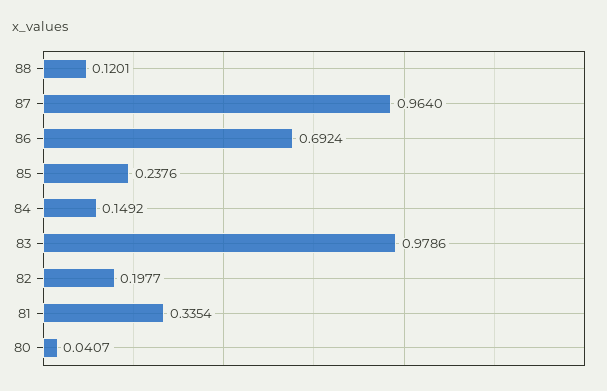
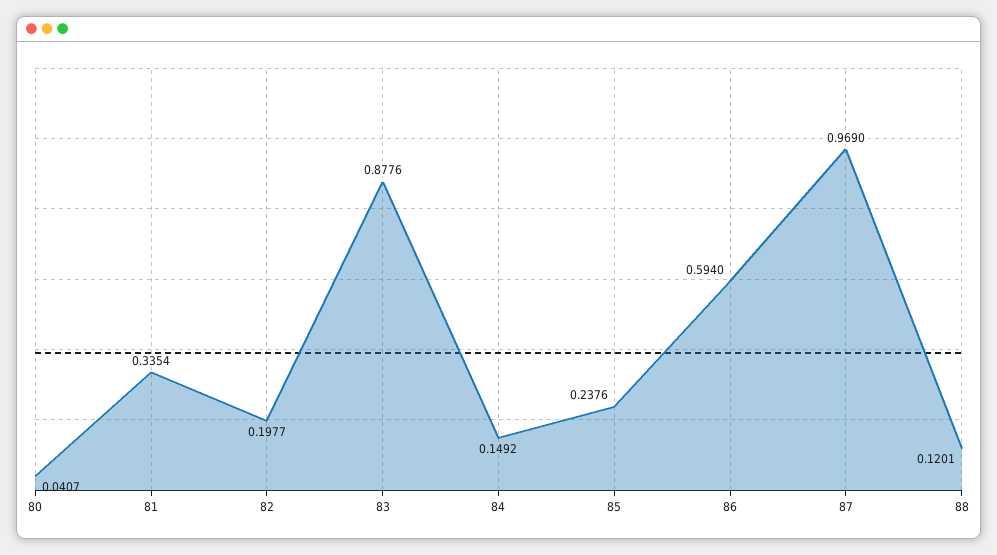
  {
    "88": 0.1201,
-   "87": 0.964,
+   "87": 0.969,
-   "86": 0.6924,
+   "86": 0.594,
    "85": 0.2376,
    "84": 0.1492,
-   "83": 0.9786,
+   "83": 0.8776,
    "82": 0.1977,
    "81": 0.3354,
    "80": 0.0407
  }

